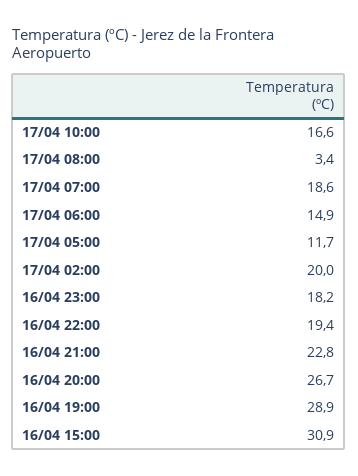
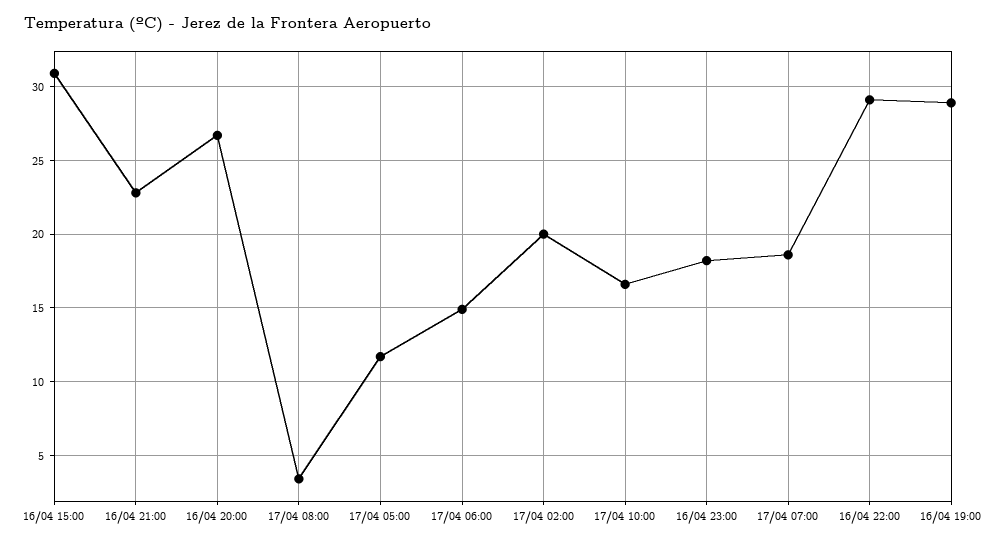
  {
    "17/04 10:00": 16.6,
    "17/04 08:00": 3.4,
    "17/04 07:00": 18.6,
    "17/04 06:00": 14.9,
    "17/04 05:00": 11.7,
    "17/04 02:00": 20,
    "16/04 23:00": 18.2,
-   "16/04 22:00": 19.4,
+   "16/04 22:00": 29,
    "16/04 21:00": 22.8,
    "16/04 20:00": 26.7,
    "16/04 19:00": 28.9,
    "16/04 15:00": 30.9
  }

